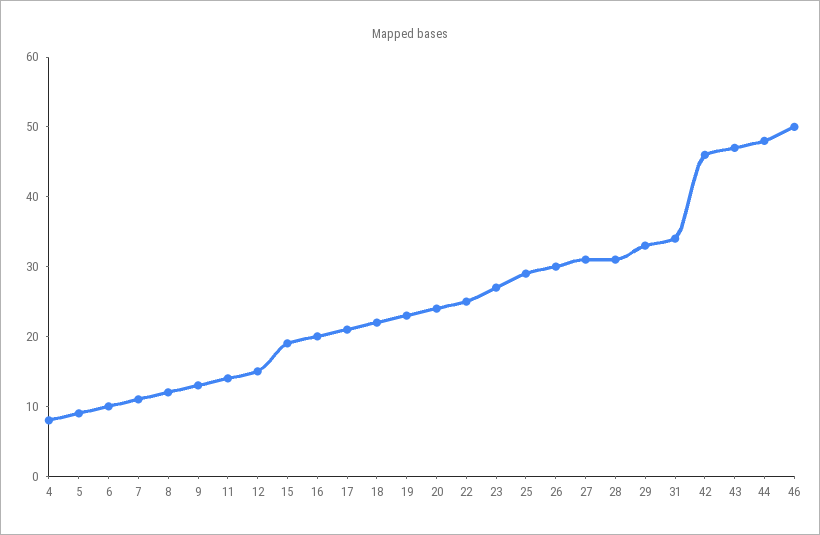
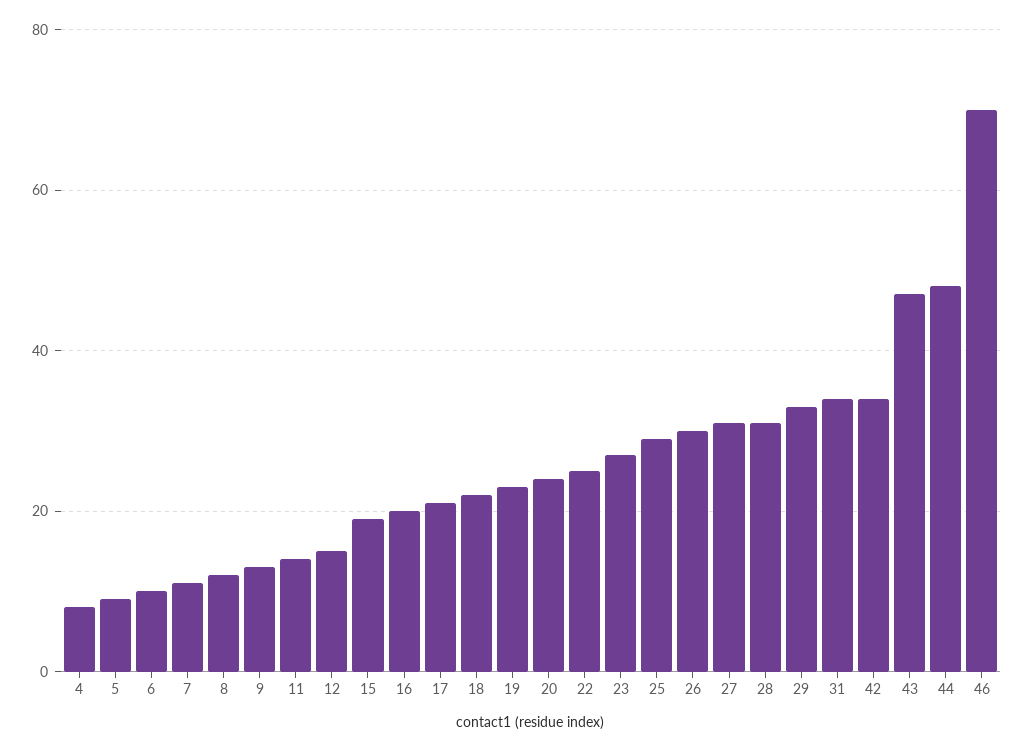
  {
    "4": 10,
    "5": 10,
    "6": 10,
    "7": 10,
    "8": 10,
    "9": 15,
    "11": 15,
    "12": 15,
    "15": 20,
    "16": 20,
    "17": 20,
    "18": 20,
    "19": 25,
    "20": 25,
    "22": 25,
    "23": 25,
    "25": 30,
    "26": 30,
    "27": 30,
    "28": 30,
    "29": 35,
    "31": 35,
-   "42": 45,
+   "42": 35,
    "43": 45,
    "44": 50,
-   "46": 50
+   "46": 70
  }

